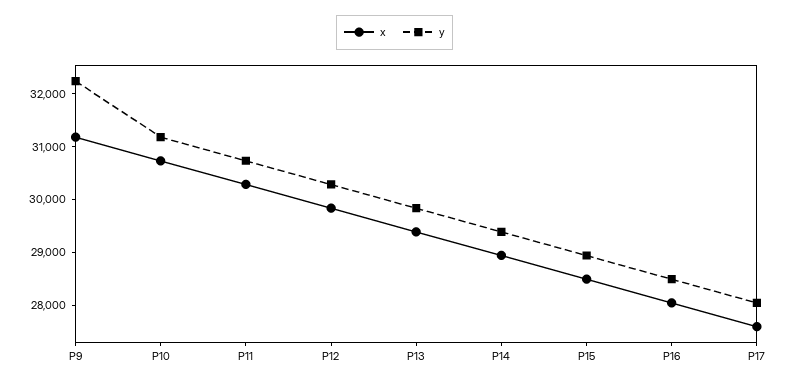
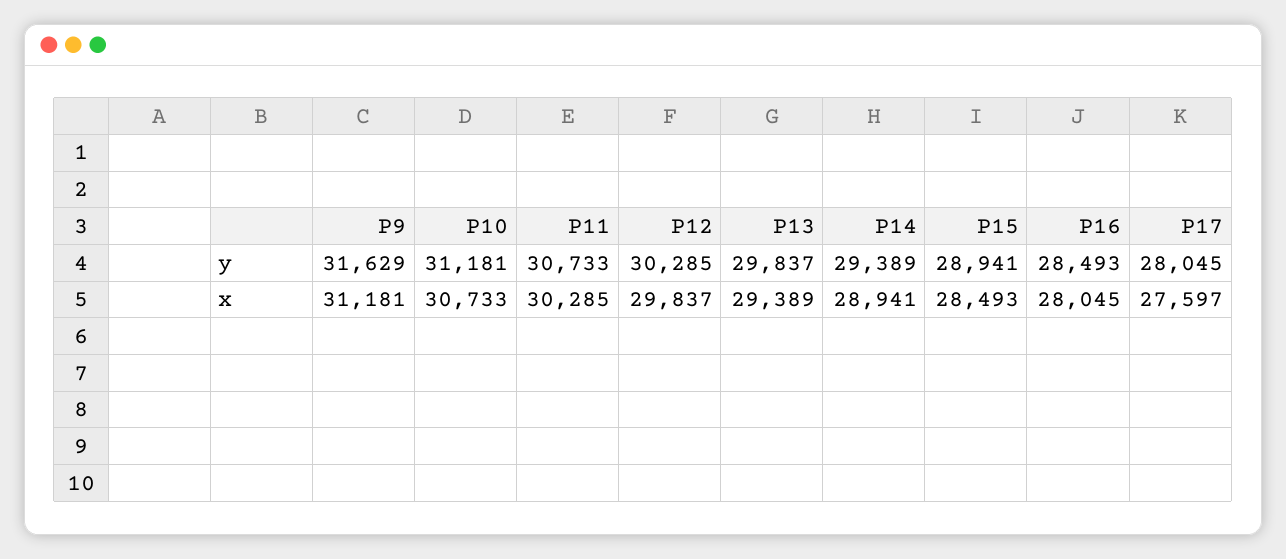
  {
    "x": {
      "P9": 31181,
      "P10": 30733,
      "P11": 30285,
      "P12": 29837,
      "P13": 29389,
      "P14": 28941,
      "P15": 28493,
      "P16": 28045,
      "P17": 27597
    },
    "y": {
-     "P9": 32200,
+     "P9": 31629,
      "P10": 31181,
      "P11": 30733,
      "P12": 30285,
      "P13": 29837,
      "P14": 29389,
      "P15": 28941,
      "P16": 28493,
      "P17": 28045
    }
  }

